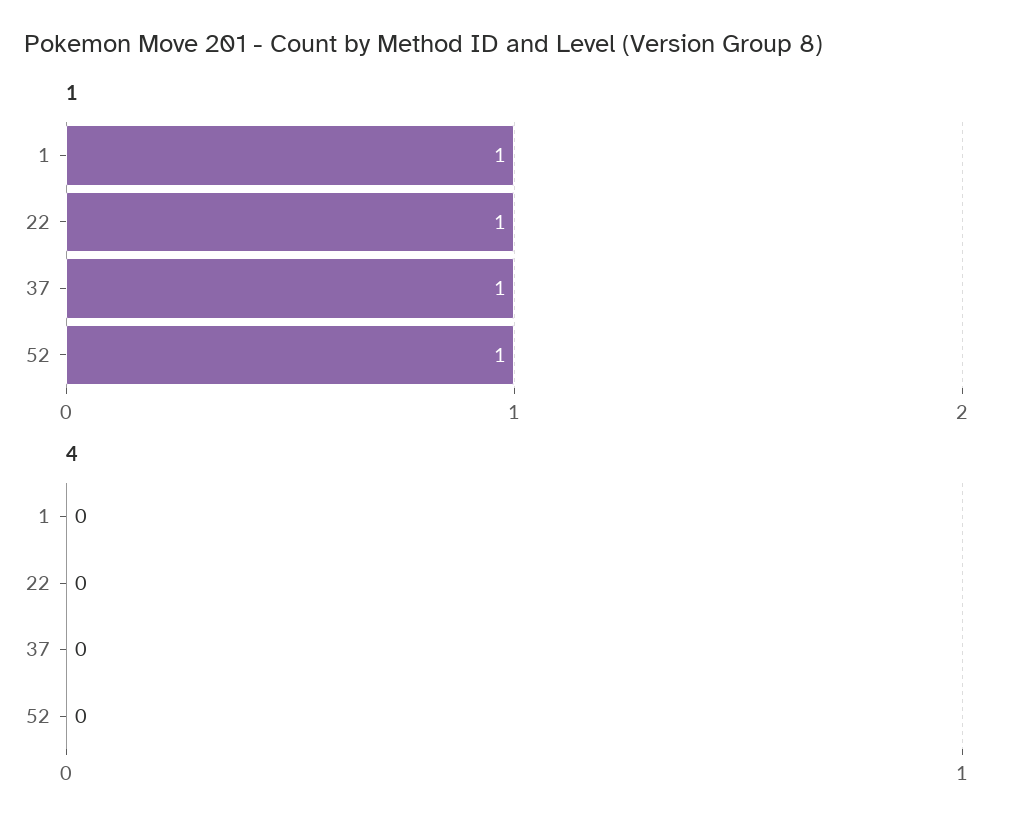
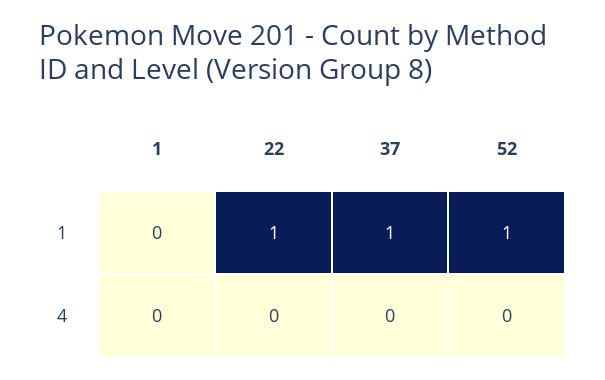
  {
    "1": {
-     "1": 1,
+     "1": 0,
      "22": 1,
      "37": 1,
      "52": 1
    },
    "4": {
      "1": 0,
      "22": 0,
      "37": 0,
      "52": 0
    }
  }

